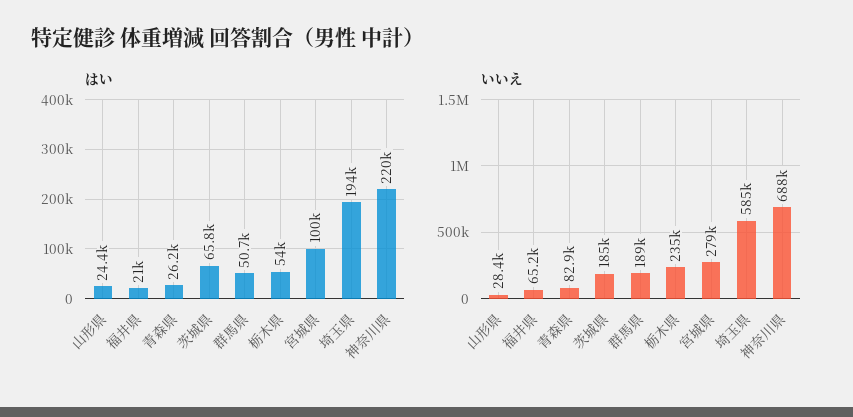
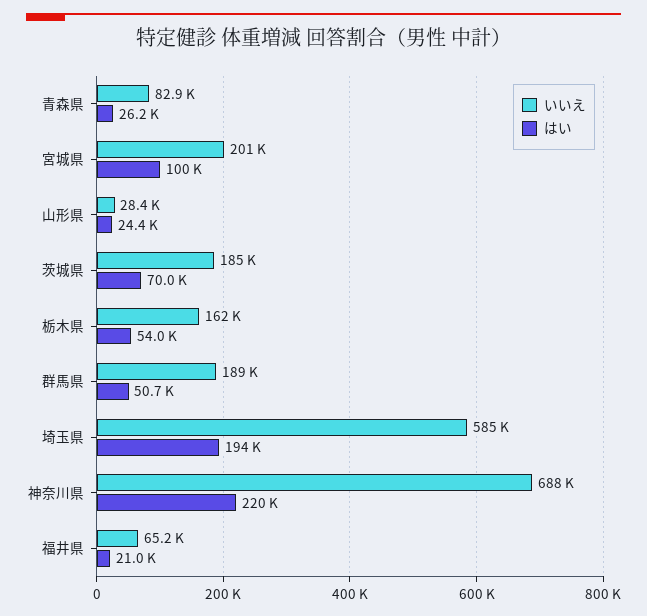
  {
    "はい": {
      "山形県": 24400,
      "福井県": 21000,
      "青森県": 26200,
-     "茨城県": 65800,
+     "茨城県": 70000,
      "群馬県": 50700,
      "栃木県": 54000,
      "宮城県": 100000,
      "埼玉県": 194000,
      "神奈川県": 220000
    },
    "いいえ": {
      "山形県": 28400,
      "福井県": 65200,
      "青森県": 82900,
      "茨城県": 185000,
      "群馬県": 189000,
-     "栃木県": 235000,
+     "栃木県": 162000,
-     "宮城県": 279000,
+     "宮城県": 201000,
      "埼玉県": 585000,
      "神奈川県": 688000
    }
  }

